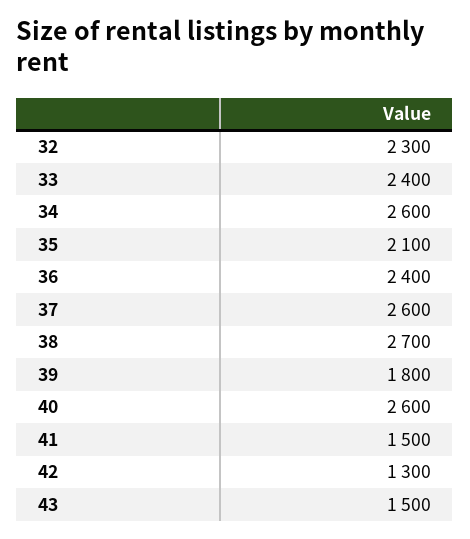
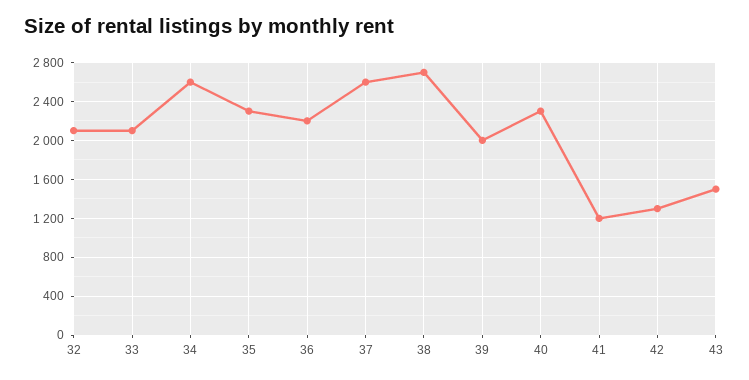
  {
-   "32": 2300,
+   "32": 2100,
-   "33": 2400,
+   "33": 2100,
    "34": 2600,
-   "35": 2100,
+   "35": 2300,
-   "36": 2400,
+   "36": 2200,
    "37": 2600,
    "38": 2700,
-   "39": 1800,
+   "39": 2000,
-   "40": 2600,
+   "40": 2300,
-   "41": 1500,
+   "41": 1200,
    "42": 1300,
    "43": 1500
  }

